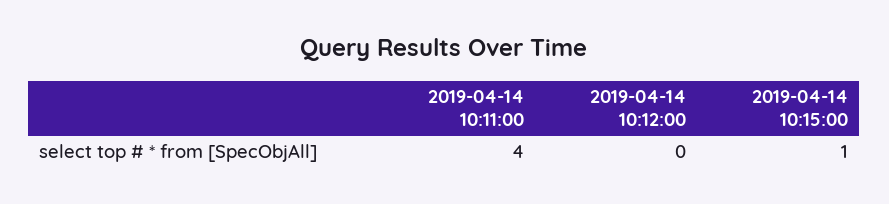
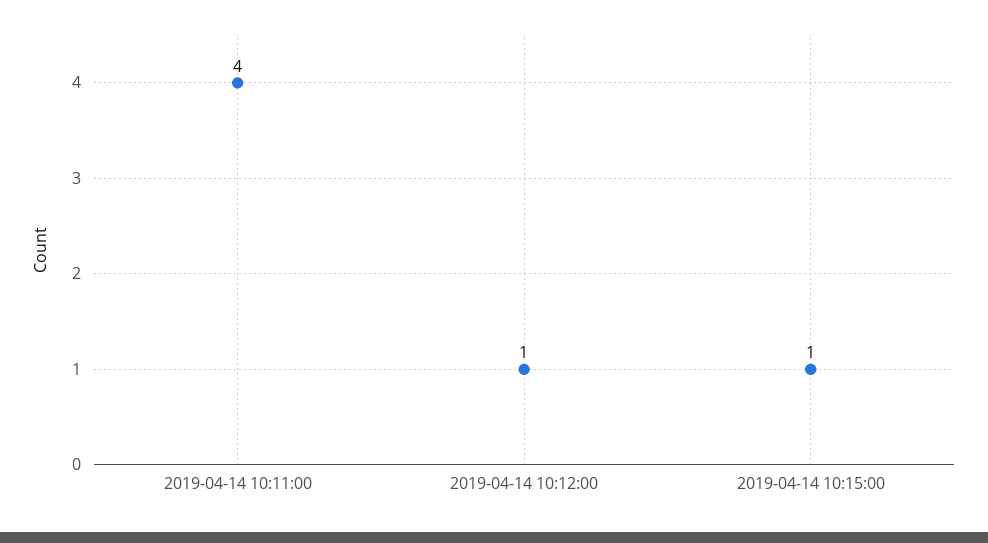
  {
    "2019-04-14 10:11:00": 4,
-   "2019-04-14 10:12:00": 0,
+   "2019-04-14 10:12:00": 1,
    "2019-04-14 10:15:00": 1
  }

